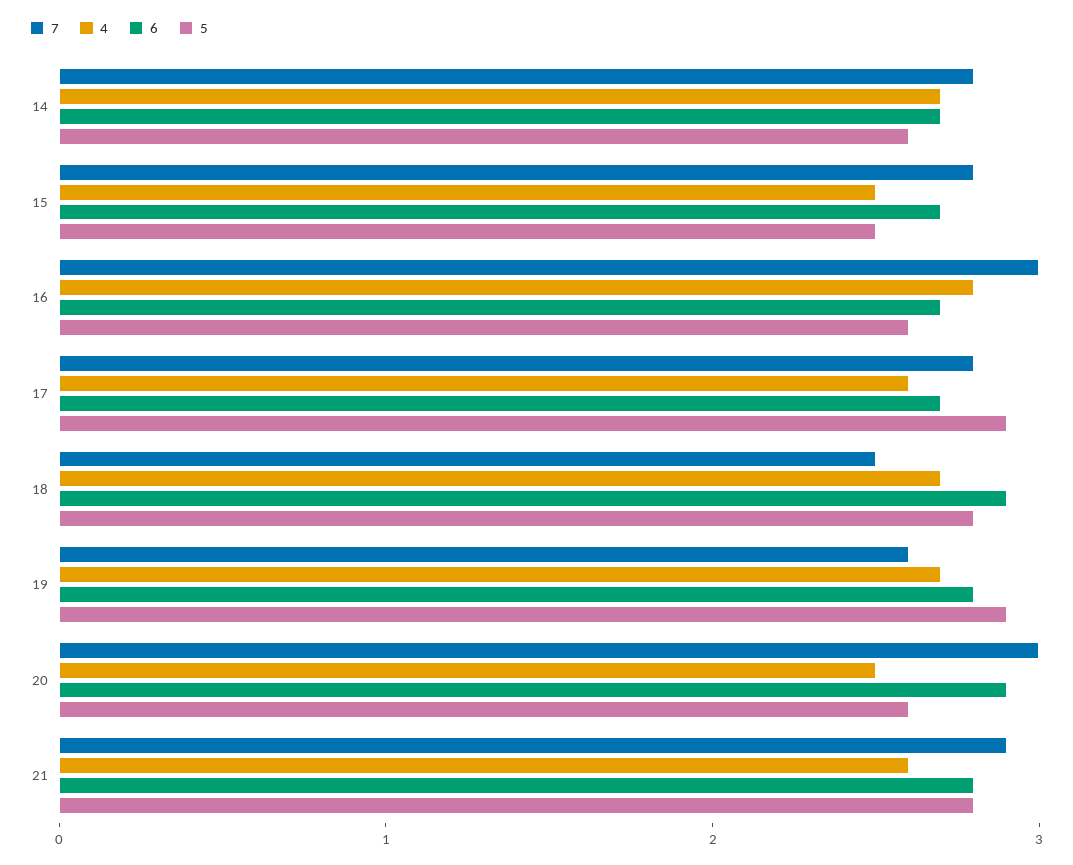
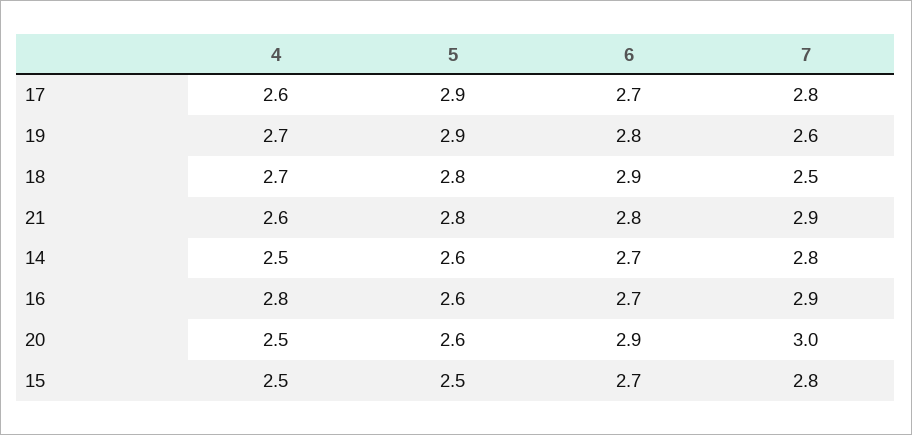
  {
    "7": {
      "14": 2.8,
      "15": 2.8,
-     "16": 3,
+     "16": 2.9,
      "17": 2.8,
      "18": 2.5,
      "19": 2.6,
      "20": 3,
      "21": 2.9
    },
    "4": {
-     "14": 2.7,
+     "14": 2.5,
      "15": 2.5,
      "16": 2.8,
      "17": 2.6,
      "18": 2.7,
      "19": 2.7,
      "20": 2.5,
      "21": 2.6
    },
    "6": {
      "14": 2.7,
      "15": 2.7,
      "16": 2.7,
      "17": 2.7,
      "18": 2.9,
      "19": 2.8,
      "20": 2.9,
      "21": 2.8
    },
    "5": {
      "14": 2.6,
      "15": 2.5,
      "16": 2.6,
      "17": 2.9,
      "18": 2.8,
      "19": 2.9,
      "20": 2.6,
      "21": 2.8
    }
  }

